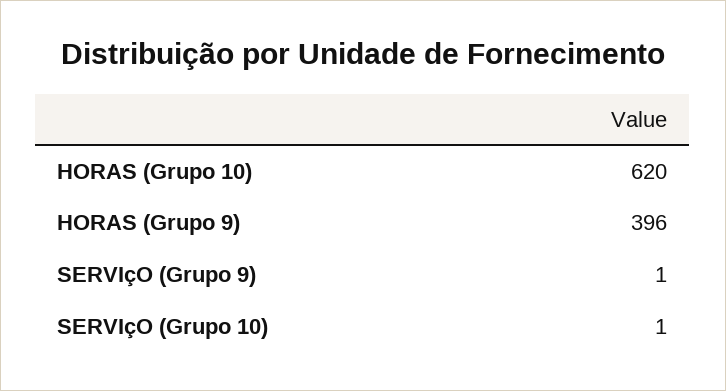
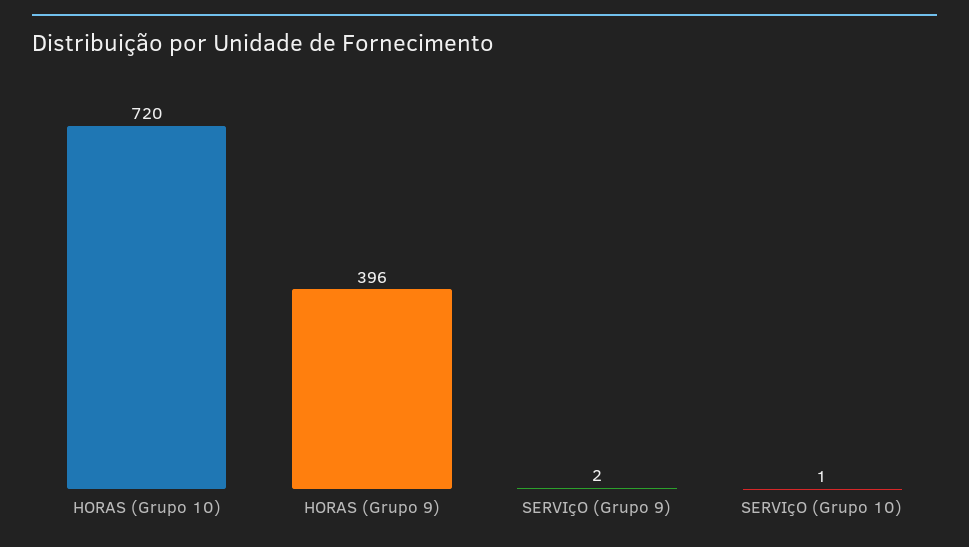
  {
-   "HORAS (Grupo 10)": 620,
+   "HORAS (Grupo 10)": 720,
    "HORAS (Grupo 9)": 396,
-   "SERVIçO (Grupo 9)": 1,
+   "SERVIçO (Grupo 9)": 2,
    "SERVIçO (Grupo 10)": 1
  }

